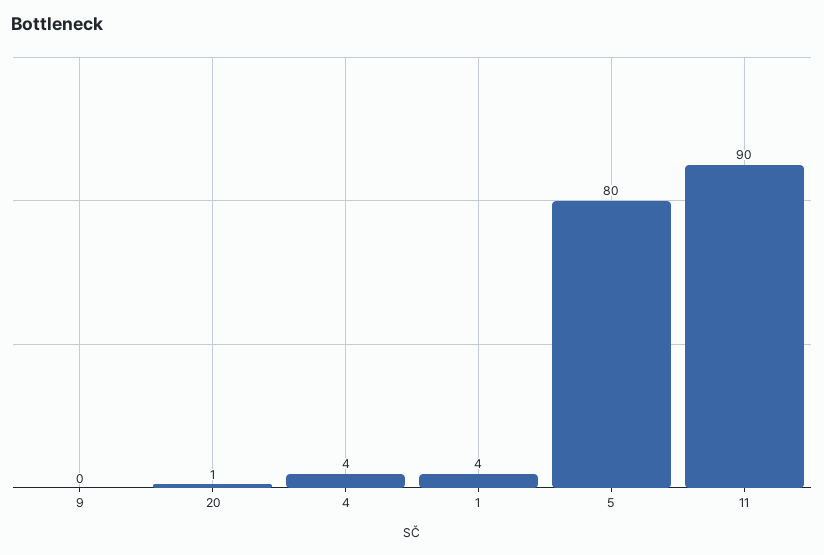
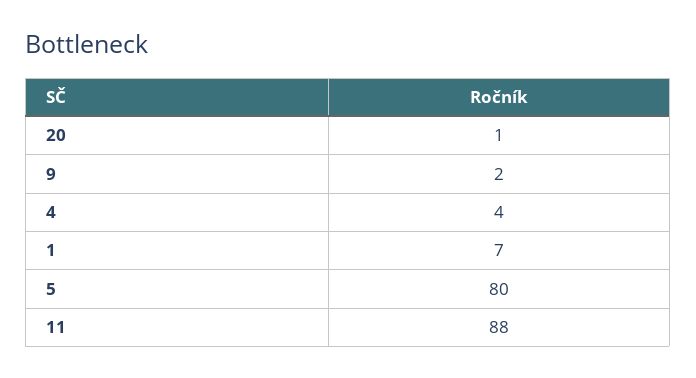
  {
-   "9": 0,
+   "9": 2,
    "20": 1,
    "4": 4,
-   "1": 4,
+   "1": 7,
    "5": 80,
-   "11": 90
+   "11": 88
  }

